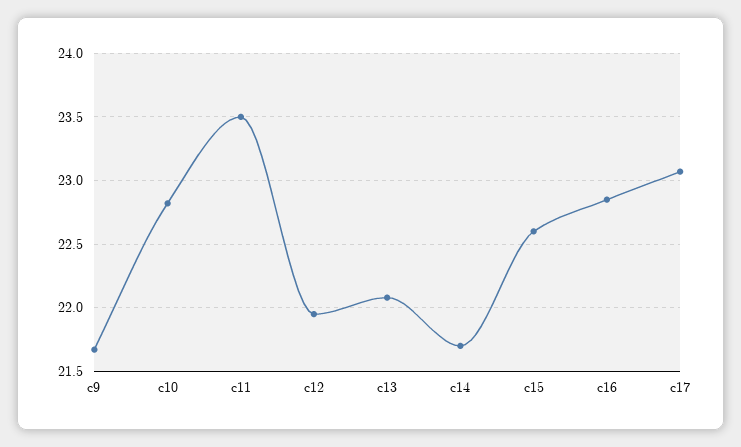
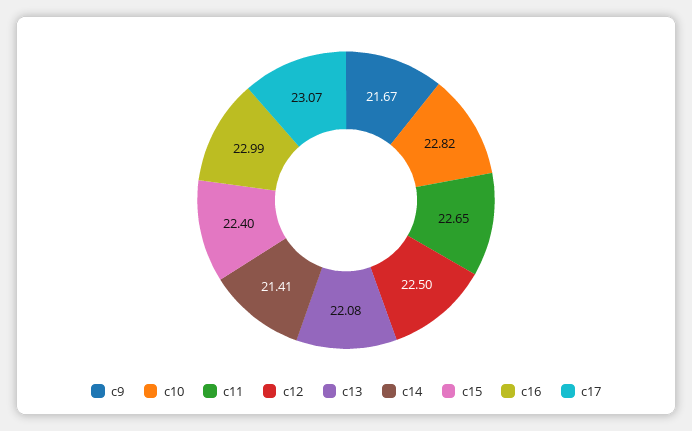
  {
    "c9": 21.67,
    "c10": 22.82,
-   "c11": 23.5,
+   "c11": 22.65,
-   "c12": 21.95,
+   "c12": 22.5,
    "c13": 22.08,
-   "c14": 21.7,
+   "c14": 21.41,
-   "c15": 22.6,
+   "c15": 22.4,
-   "c16": 22.85,
+   "c16": 22.99,
    "c17": 23.07
  }

